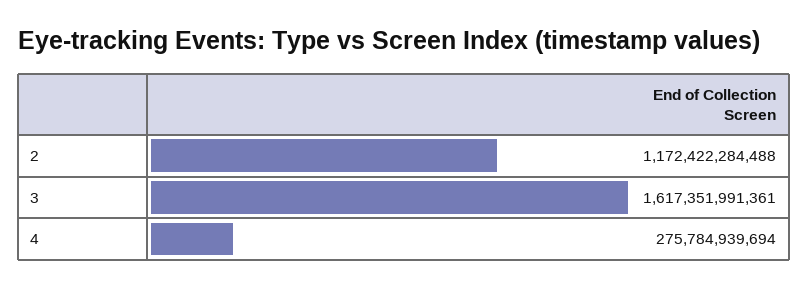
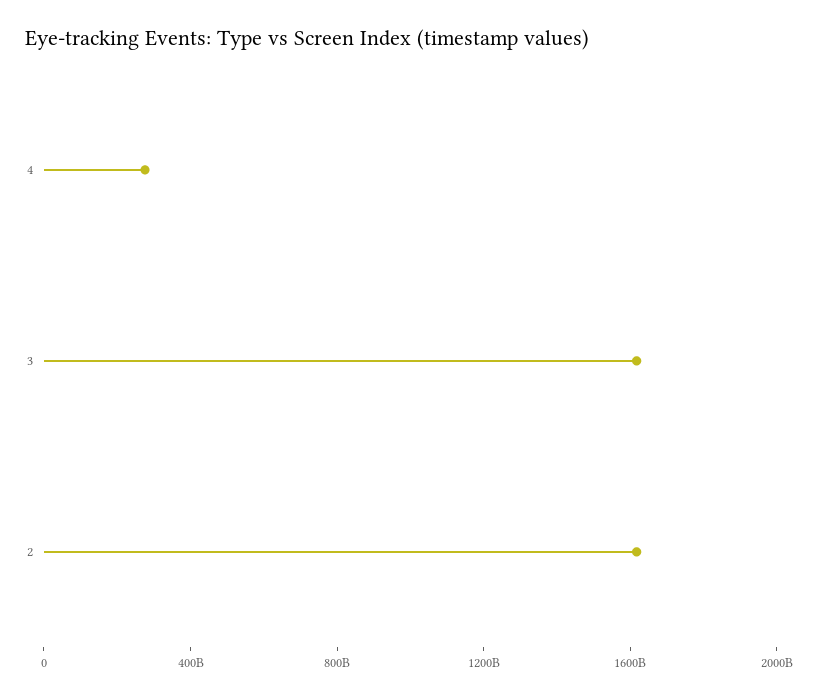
  {
-   "2": 1172422284488,
+   "2": 1600000000000,
    "3": 1617351991361,
    "4": 275784939694
  }

